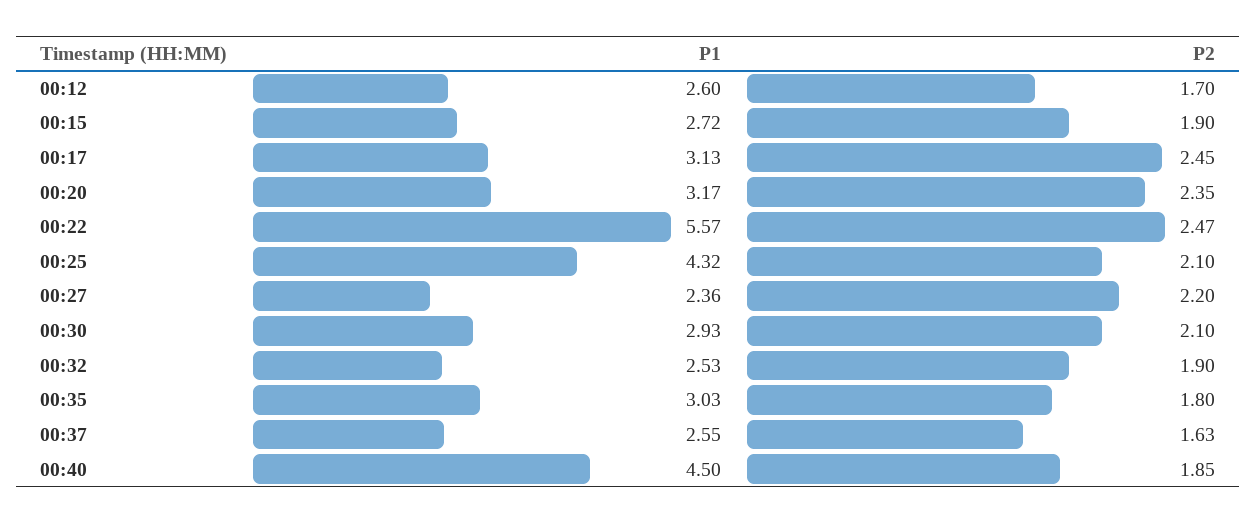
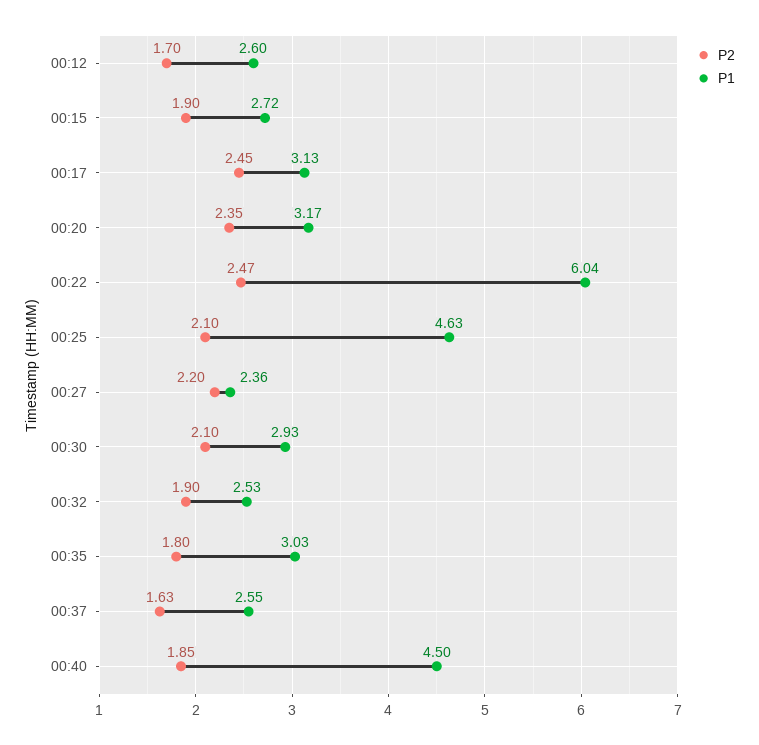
  {
    "P1": {
      "00:12": 2.6,
      "00:15": 2.72,
      "00:17": 3.13,
      "00:20": 3.17,
-     "00:22": 5.57,
+     "00:22": 6.04,
-     "00:25": 4.32,
+     "00:25": 4.63,
      "00:27": 2.36,
      "00:30": 2.93,
      "00:32": 2.53,
      "00:35": 3.03,
      "00:37": 2.55,
      "00:40": 4.5
    },
    "P2": {
      "00:12": 1.7,
      "00:15": 1.9,
      "00:17": 2.45,
      "00:20": 2.35,
      "00:22": 2.47,
      "00:25": 2.1,
      "00:27": 2.2,
      "00:30": 2.1,
      "00:32": 1.9,
      "00:35": 1.8,
      "00:37": 1.63,
      "00:40": 1.85
    }
  }

